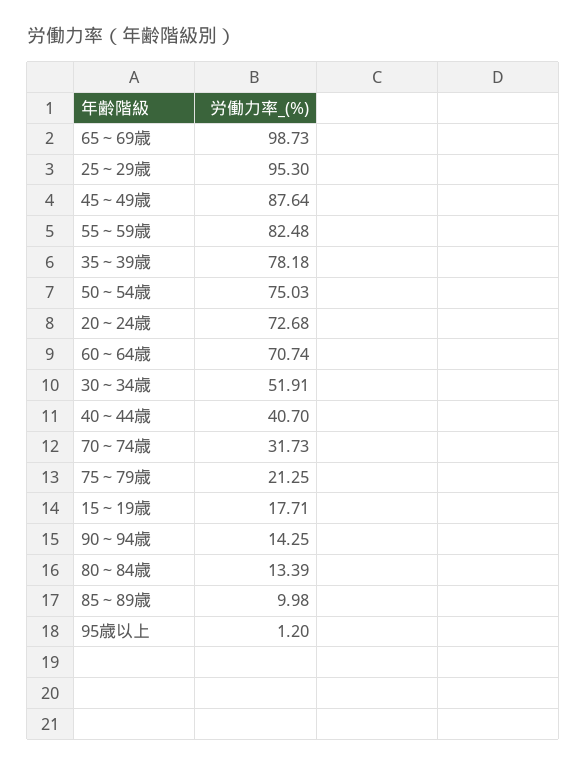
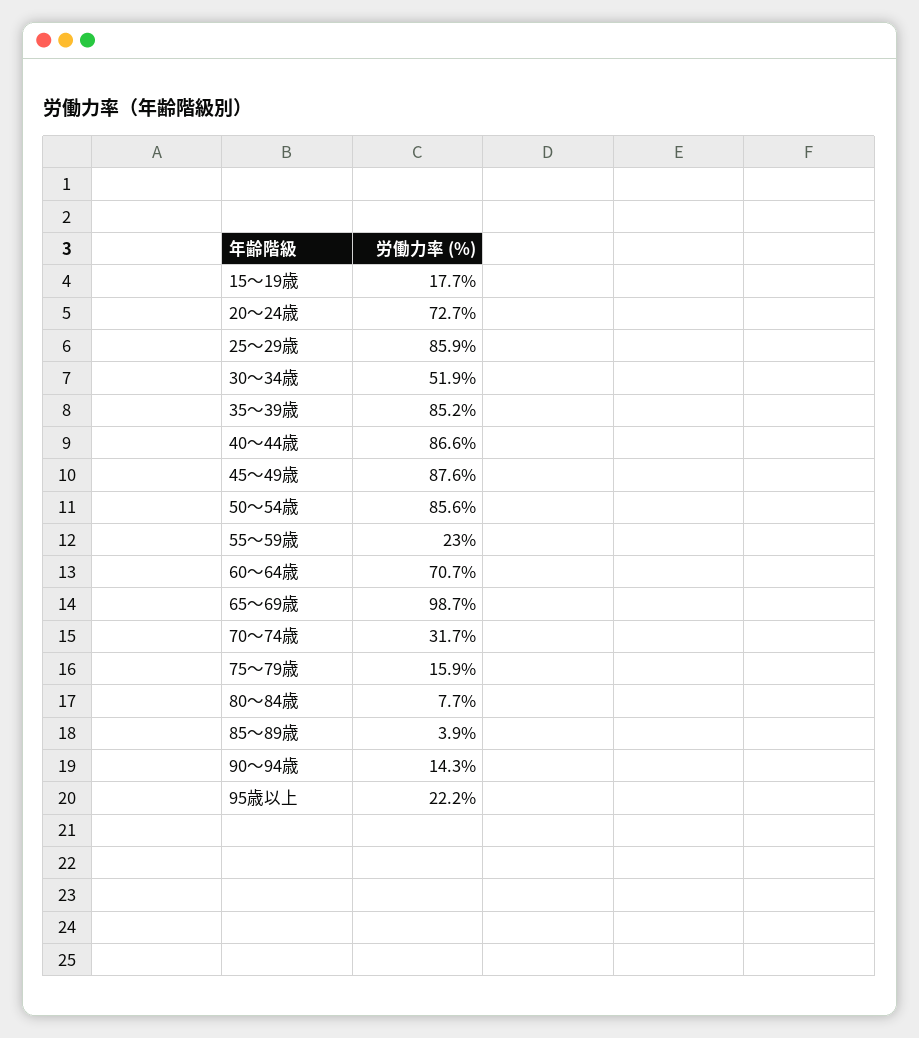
  {
    "65～69歳": 98.73,
-   "25～29歳": 95.3,
+   "25～29歳": 85.9,
    "45～49歳": 87.64,
-   "55～59歳": 82.48,
+   "55～59歳": 23,
-   "35～39歳": 78.18,
+   "35～39歳": 85.2,
-   "50～54歳": 75.03,
+   "50～54歳": 85.6,
    "20～24歳": 72.68,
    "60～64歳": 70.74,
    "30～34歳": 51.91,
-   "40～44歳": 40.7,
+   "40～44歳": 86.6,
    "70～74歳": 31.73,
-   "75～79歳": 21.25,
+   "75～79歳": 15.9,
    "15～19歳": 17.71,
    "90～94歳": 14.25,
-   "80～84歳": 13.39,
+   "80～84歳": 7.7,
-   "85～89歳": 9.98,
+   "85～89歳": 3.9,
-   "95歳以上": 1.2
+   "95歳以上": 22.2
  }

